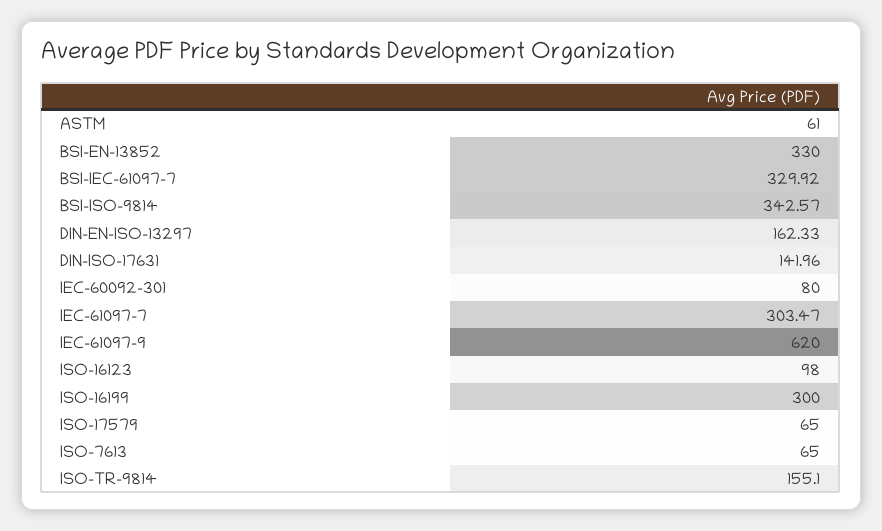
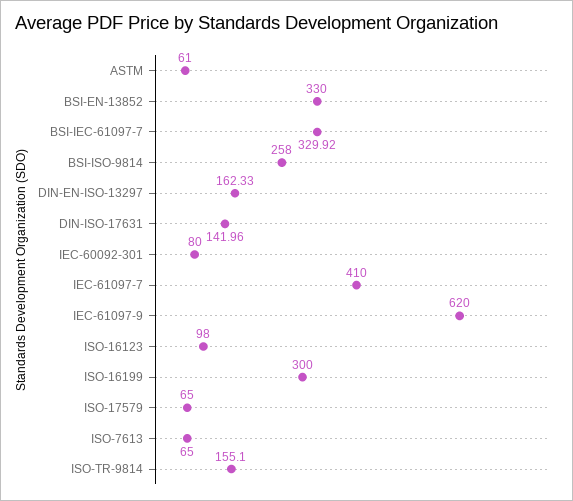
  {
    "ASTM": 61,
    "BSI-EN-13852": 330,
    "BSI-IEC-61097-7": 329.92,
-   "BSI-ISO-9814": 342.57,
+   "BSI-ISO-9814": 258,
    "DIN-EN-ISO-13297": 162.33,
    "DIN-ISO-17631": 141.96,
    "IEC-60092-301": 80,
-   "IEC-61097-7": 303.47,
+   "IEC-61097-7": 410,
    "IEC-61097-9": 620,
    "ISO-16123": 98,
    "ISO-16199": 300,
    "ISO-17579": 65,
    "ISO-7613": 65,
    "ISO-TR-9814": 155.1
  }

